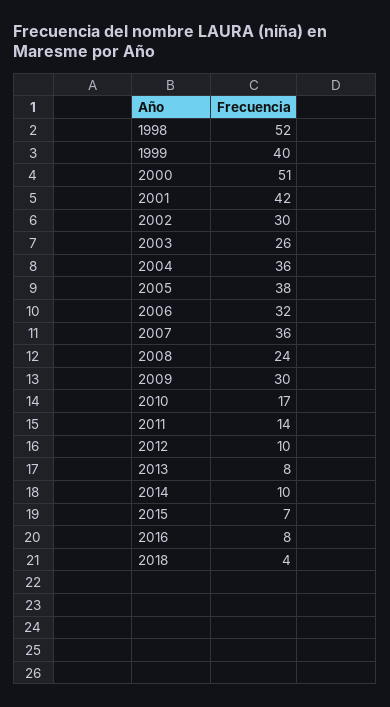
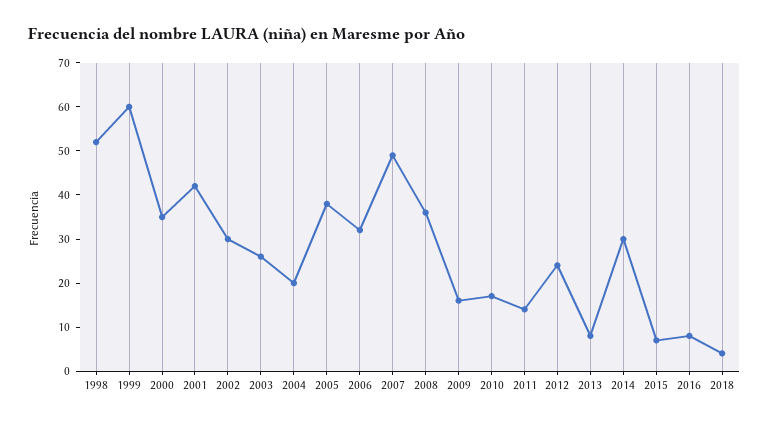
  {
    "1998": 52,
-   "1999": 40,
+   "1999": 60,
-   "2000": 51,
+   "2000": 35,
    "2001": 42,
    "2002": 30,
    "2003": 26,
-   "2004": 36,
+   "2004": 20,
    "2005": 38,
    "2006": 32,
-   "2007": 36,
+   "2007": 50,
-   "2008": 24,
+   "2008": 35,
-   "2009": 30,
+   "2009": 15,
    "2010": 17,
    "2011": 14,
-   "2012": 10,
+   "2012": 25,
    "2013": 8,
-   "2014": 10,
+   "2014": 30,
    "2015": 7,
    "2016": 8,
    "2018": 4
  }

